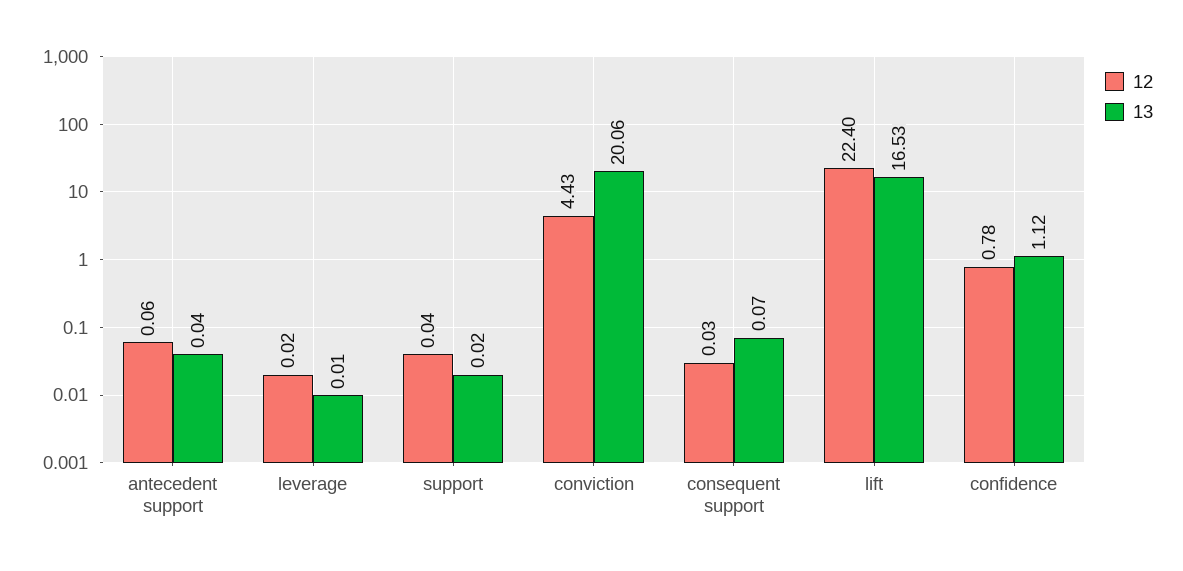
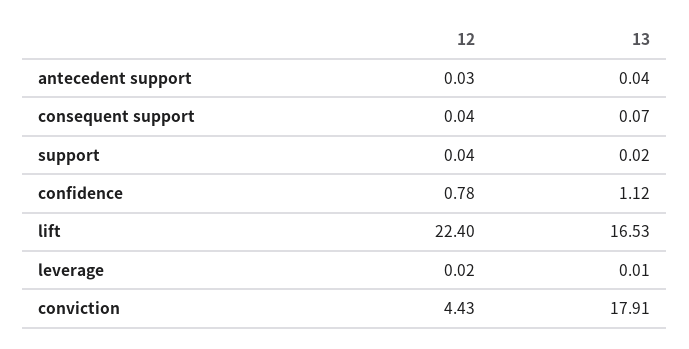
  {
    "12": {
-     "antecedent support": 0.06,
+     "antecedent support": 0.03,
      "leverage": 0.02,
      "support": 0.04,
      "conviction": 4.43,
-     "consequent support": 0.03,
+     "consequent support": 0.04,
      "lift": 22.4,
      "confidence": 0.78
    },
    "13": {
      "antecedent support": 0.04,
      "leverage": 0.01,
      "support": 0.02,
-     "conviction": 20.06,
+     "conviction": 17.91,
      "consequent support": 0.07,
      "lift": 16.53,
      "confidence": 1.12
    }
  }

